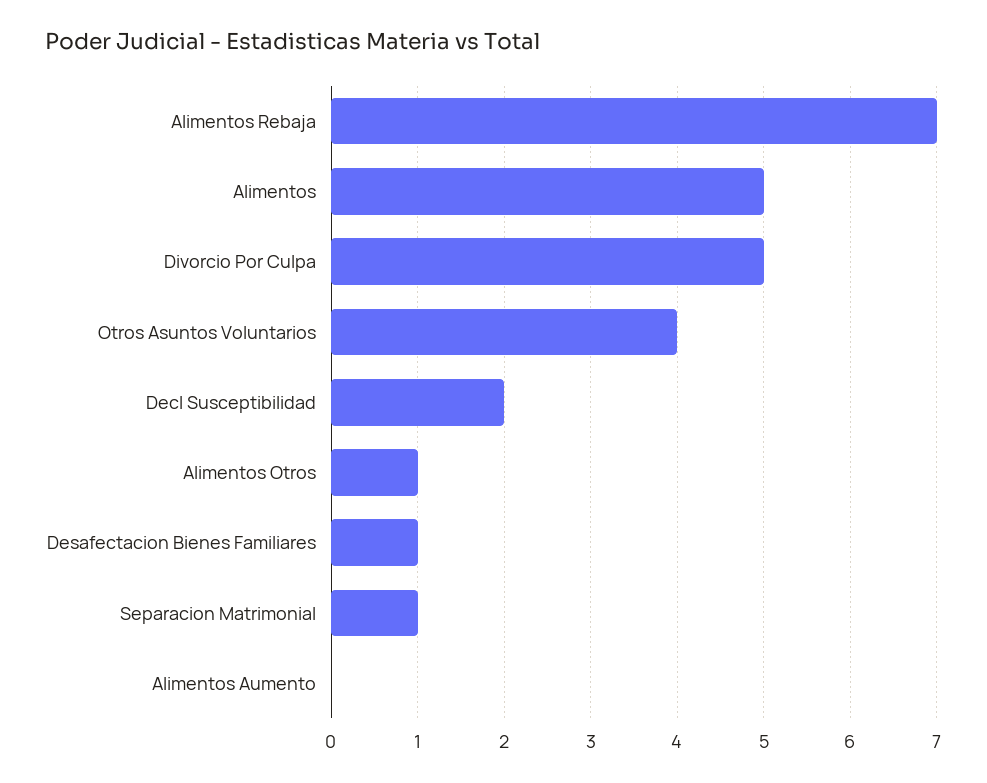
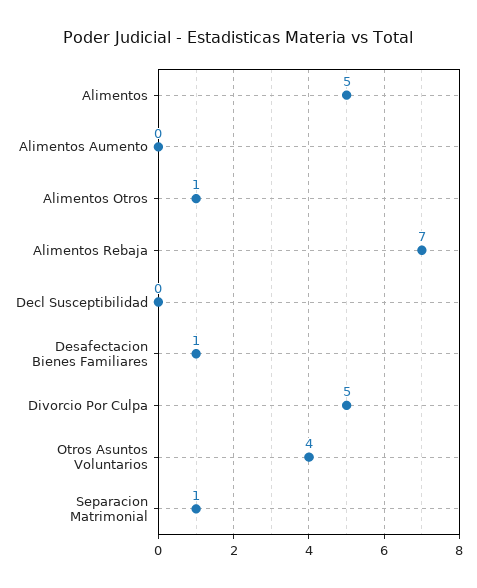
  {
    "Alimentos Rebaja": 7,
    "Alimentos": 5,
    "Divorcio Por Culpa": 5,
    "Otros Asuntos Voluntarios": 4,
-   "Decl Susceptibilidad": 2,
+   "Decl Susceptibilidad": 0,
    "Alimentos Otros": 1,
    "Desafectacion Bienes Familiares": 1,
    "Separacion Matrimonial": 1,
    "Alimentos Aumento": 0
  }

